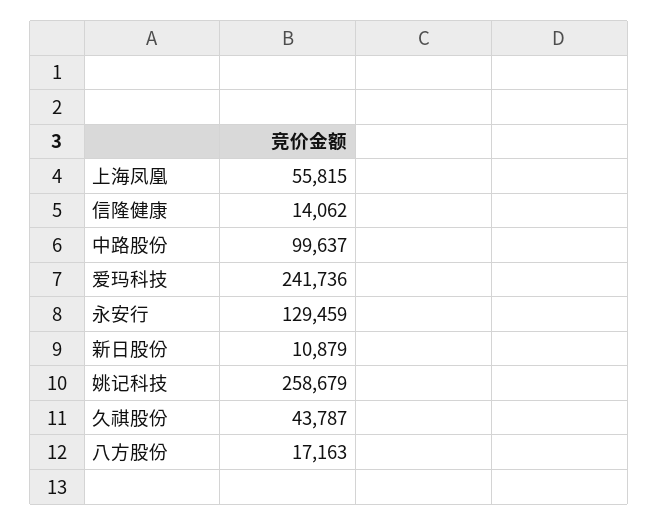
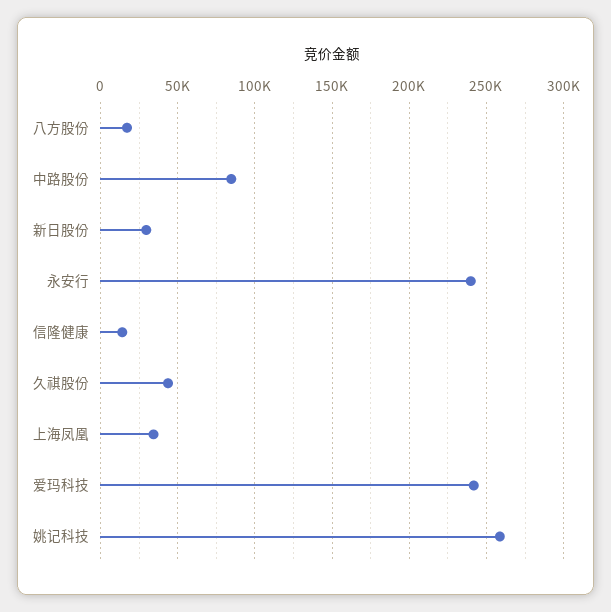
  {
-   "上海凤凰": 55815,
+   "上海凤凰": 35000,
    "信隆健康": 14062,
-   "中路股份": 99637,
+   "中路股份": 85000,
    "爱玛科技": 241736,
-   "永安行": 129459,
+   "永安行": 240000,
-   "新日股份": 10879,
+   "新日股份": 30000,
    "姚记科技": 258679,
    "久祺股份": 43787,
    "八方股份": 17163
  }

